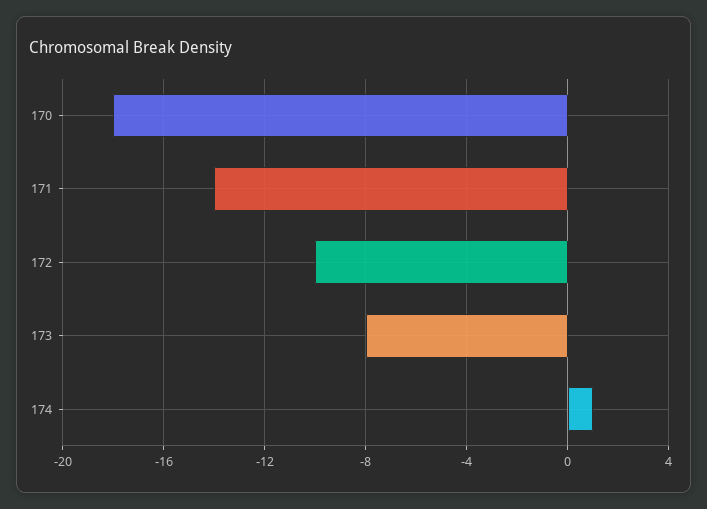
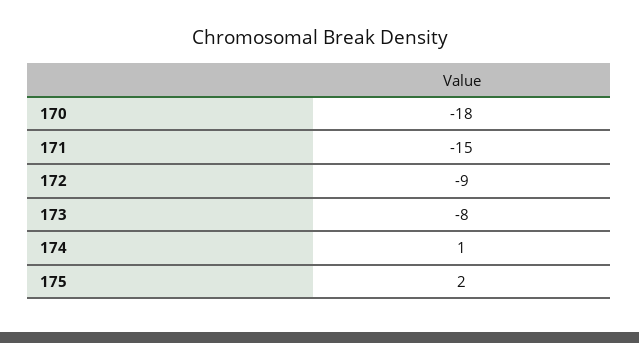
  {
    "170": -18,
-   "171": -14,
+   "171": -15,
-   "172": -10,
+   "172": -9,
    "173": -8,
-   "174": 1
+   "174": 1,
+   "175": 2
  }

